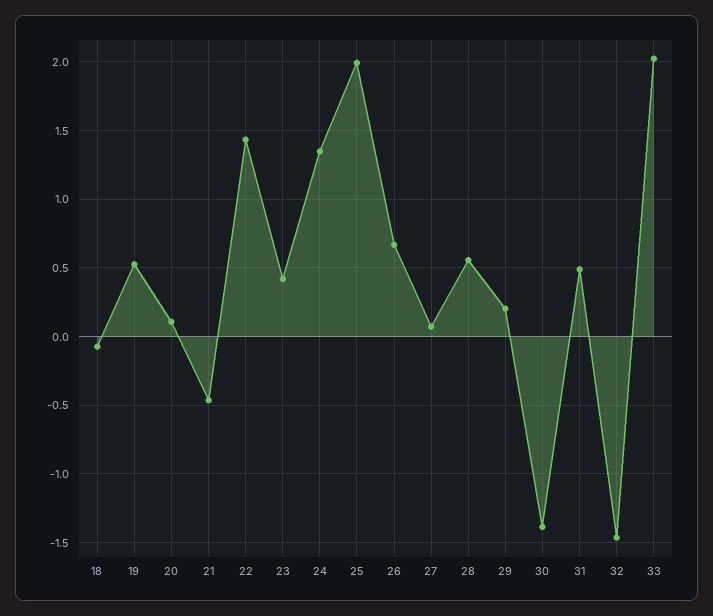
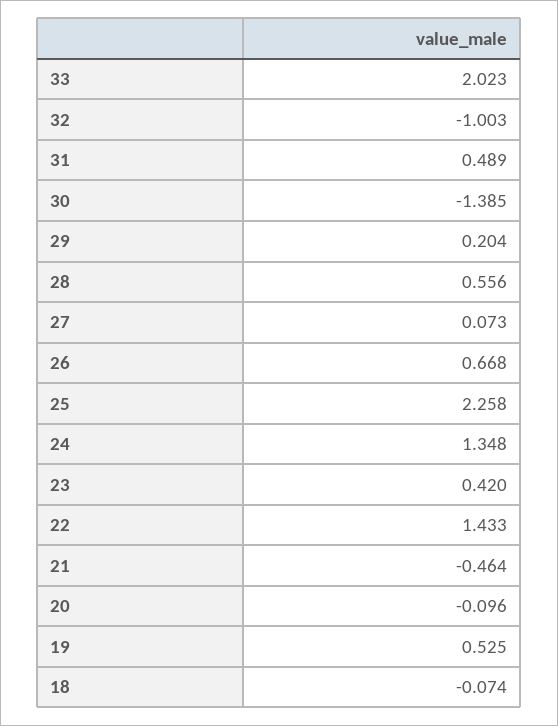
  {
    "18": -0.074,
    "19": 0.525,
-   "20": 0.1,
+   "20": -0.096,
    "21": -0.464,
    "22": 1.433,
    "23": 0.42,
    "24": 1.348,
-   "25": 2,
+   "25": 2.258,
    "26": 0.668,
    "27": 0.073,
    "28": 0.556,
    "29": 0.204,
    "30": -1.385,
    "31": 0.489,
-   "32": -1.45,
+   "32": -1.003,
    "33": 2.023
  }

